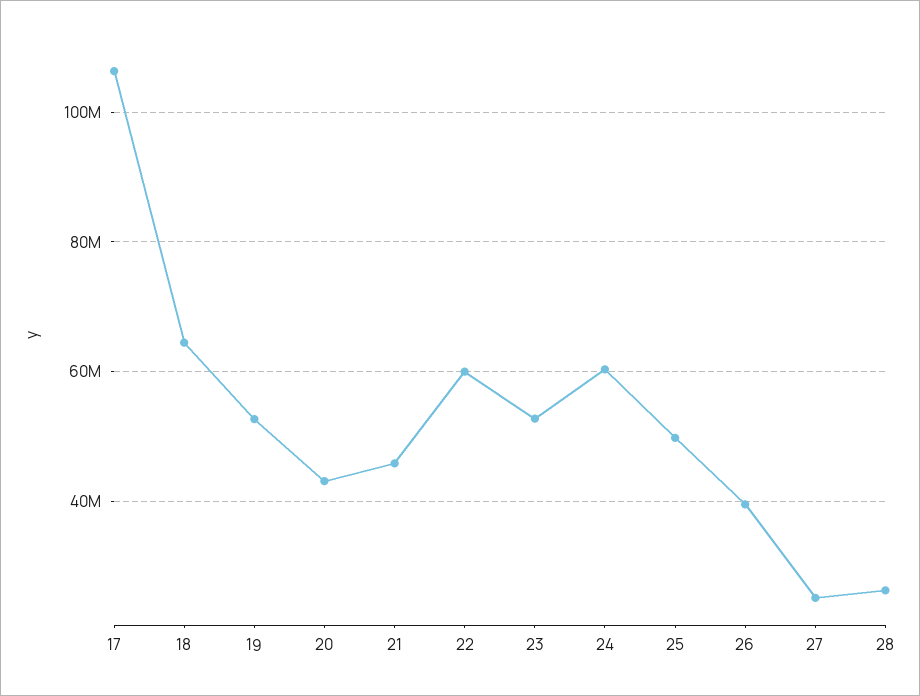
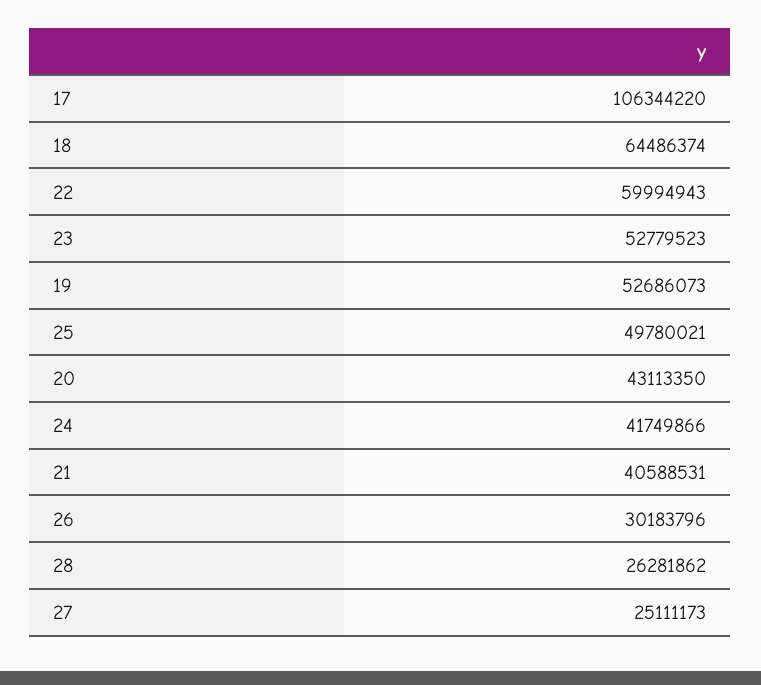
  {
    "17": 106344220,
    "18": 64486374,
    "19": 52686073,
    "20": 43113350,
-   "21": 46000000,
+   "21": 40588531,
    "22": 59994943,
    "23": 52779523,
-   "24": 60000000,
+   "24": 41749866,
    "25": 49780021,
-   "26": 40000000,
+   "26": 30183796,
    "27": 25111173,
    "28": 26281862
  }

